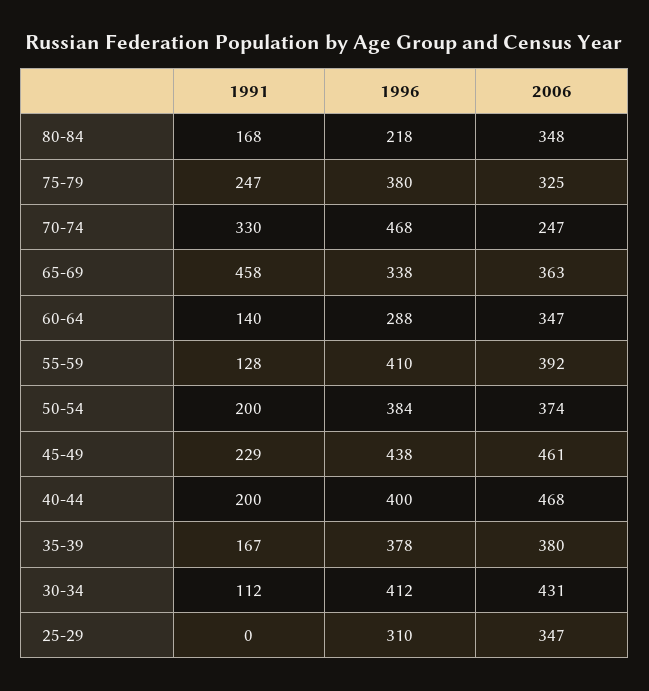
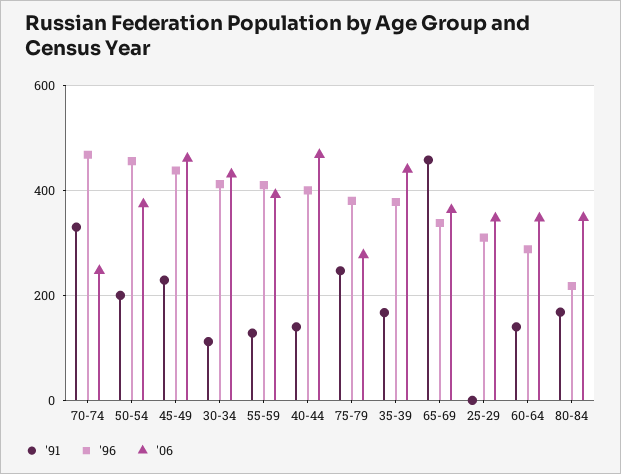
  {
    "1991": {
      "80-84": 168,
      "75-79": 247,
      "70-74": 330,
      "65-69": 458,
      "60-64": 140,
      "55-59": 128,
      "50-54": 200,
      "45-49": 229,
-     "40-44": 200,
+     "40-44": 140,
      "35-39": 167,
      "30-34": 112,
      "25-29": 0
    },
    "1996": {
      "80-84": 218,
      "75-79": 380,
      "70-74": 468,
      "65-69": 338,
      "60-64": 288,
      "55-59": 410,
-     "50-54": 384,
+     "50-54": 460,
      "45-49": 438,
      "40-44": 400,
      "35-39": 378,
      "30-34": 412,
      "25-29": 310
    },
    "2006": {
      "80-84": 348,
-     "75-79": 325,
+     "75-79": 280,
      "70-74": 247,
      "65-69": 363,
      "60-64": 347,
      "55-59": 392,
      "50-54": 374,
      "45-49": 461,
      "40-44": 468,
-     "35-39": 380,
+     "35-39": 440,
      "30-34": 431,
      "25-29": 347
    }
  }

